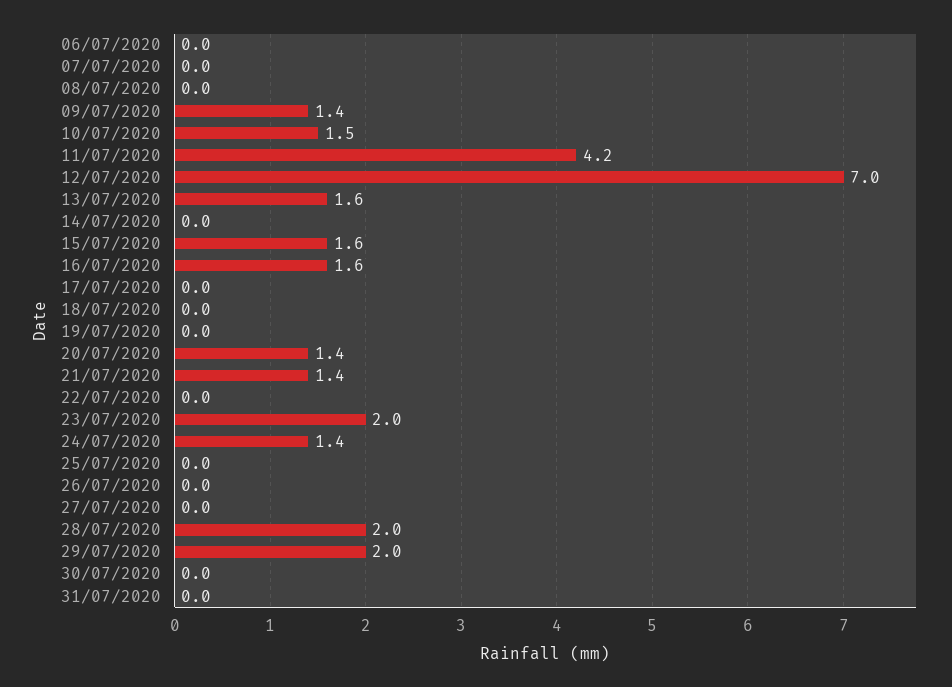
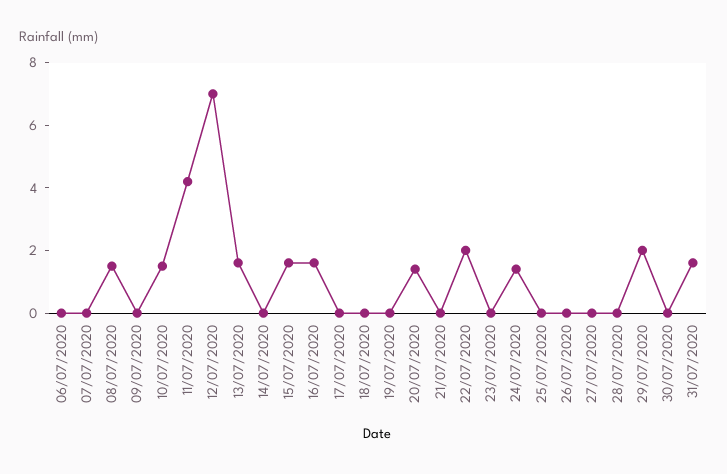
  {
    "06/07/2020": 0,
    "07/07/2020": 0,
-   "08/07/2020": 0,
+   "08/07/2020": 1.5,
-   "09/07/2020": 1.4,
+   "09/07/2020": 0,
    "10/07/2020": 1.5,
    "11/07/2020": 4.2,
    "12/07/2020": 7,
    "13/07/2020": 1.6,
    "14/07/2020": 0,
    "15/07/2020": 1.6,
    "16/07/2020": 1.6,
    "17/07/2020": 0,
    "18/07/2020": 0,
    "19/07/2020": 0,
    "20/07/2020": 1.4,
-   "21/07/2020": 1.4,
+   "21/07/2020": 0,
-   "22/07/2020": 0,
+   "22/07/2020": 2,
-   "23/07/2020": 2,
+   "23/07/2020": 0,
    "24/07/2020": 1.4,
    "25/07/2020": 0,
    "26/07/2020": 0,
    "27/07/2020": 0,
-   "28/07/2020": 2,
+   "28/07/2020": 0,
    "29/07/2020": 2,
    "30/07/2020": 0,
-   "31/07/2020": 0
+   "31/07/2020": 1.5
  }

